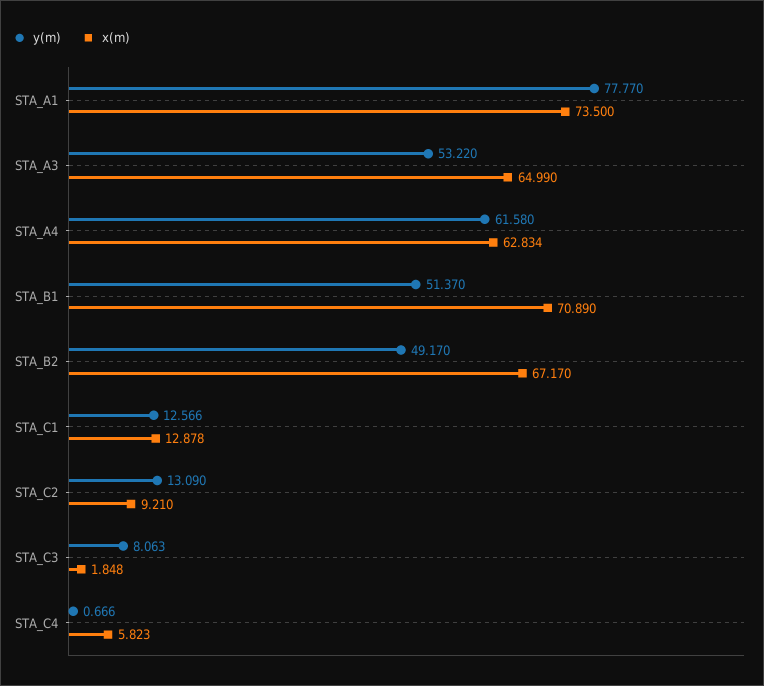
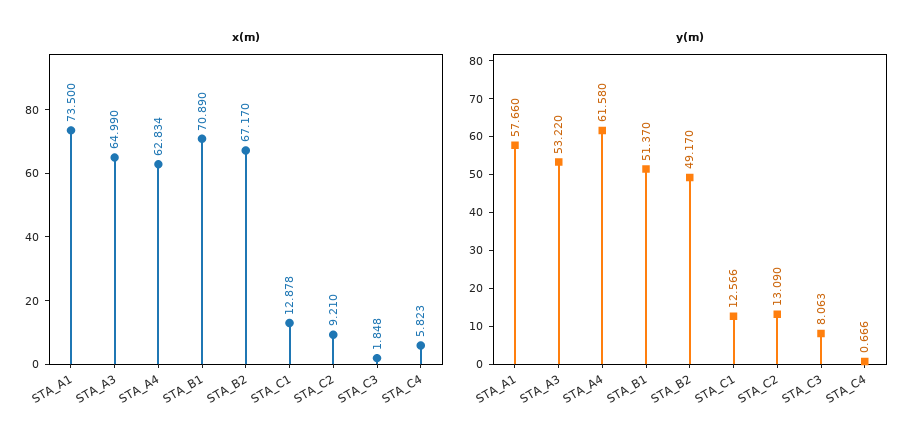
  {
    "y(m)": {
-     "STA_A1": 77.77,
+     "STA_A1": 57.66,
      "STA_A3": 53.22,
      "STA_A4": 61.58,
      "STA_B1": 51.37,
      "STA_B2": 49.17,
      "STA_C1": 12.566,
      "STA_C2": 13.09,
      "STA_C3": 8.063,
      "STA_C4": 0.666
    },
    "x(m)": {
      "STA_A1": 73.5,
      "STA_A3": 64.99,
      "STA_A4": 62.834,
      "STA_B1": 70.89,
      "STA_B2": 67.17,
      "STA_C1": 12.878,
      "STA_C2": 9.21,
      "STA_C3": 1.848,
      "STA_C4": 5.823
    }
  }

